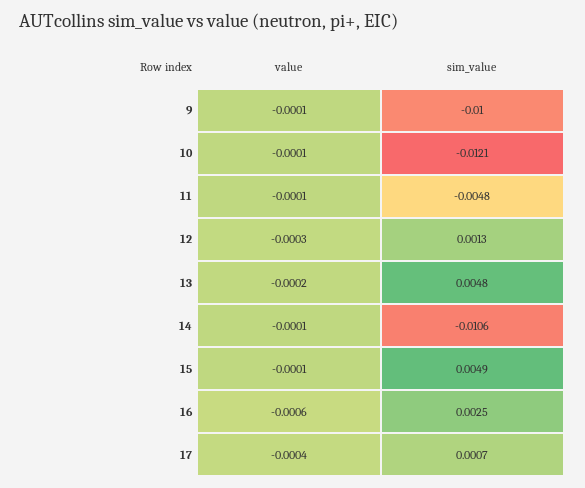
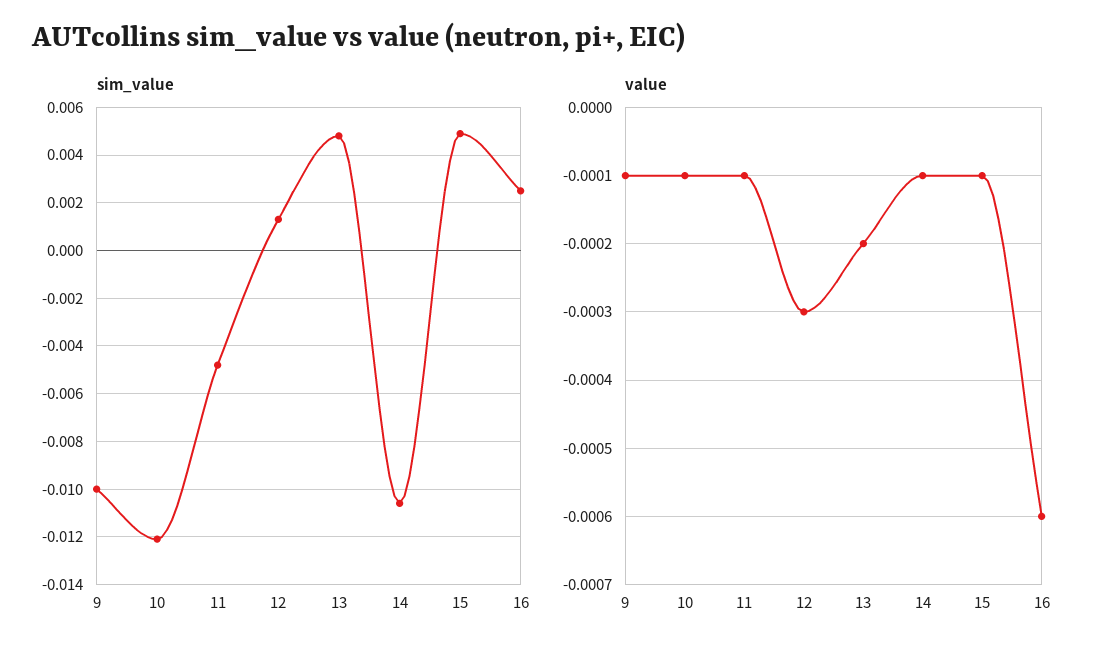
  {
    "value": {
      "9": -0.0001,
      "10": -0.0001,
      "11": -0.0001,
      "12": -0.0003,
      "13": -0.0002,
      "14": -0.0001,
      "15": -0.0001,
-     "16": -0.0006,
+     "16": -0.0006
-     "17": -0.0004
    },
    "sim_value": {
      "9": -0.01,
      "10": -0.0121,
      "11": -0.0048,
      "12": 0.0013,
      "13": 0.0048,
      "14": -0.0106,
      "15": 0.0049,
-     "16": 0.0025,
+     "16": 0.0025
-     "17": 0.0007
    }
  }

